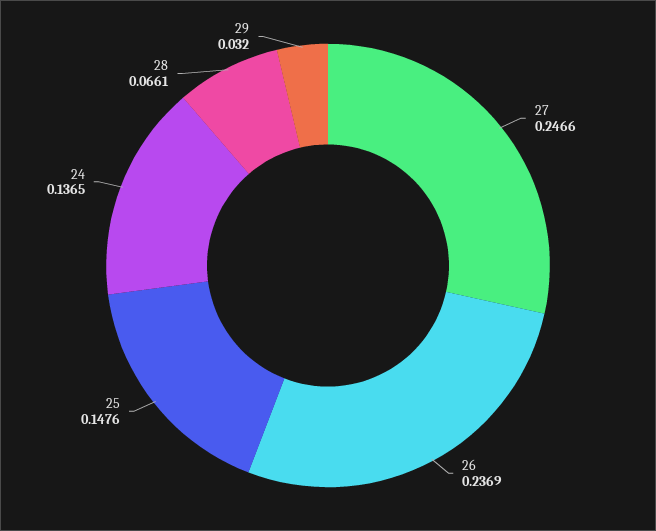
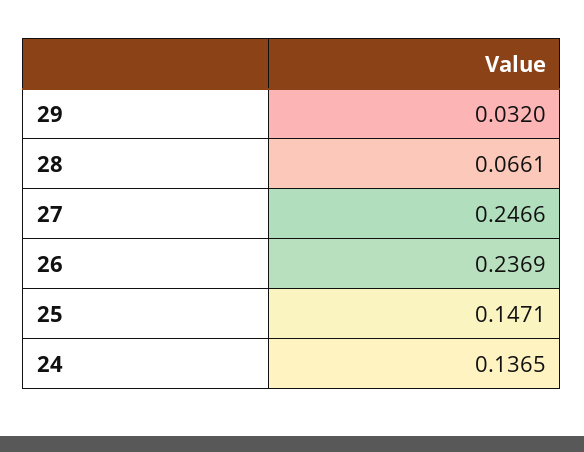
  {
    "27": 0.2466,
    "26": 0.2369,
-   "25": 0.1476,
+   "25": 0.1471,
    "24": 0.1365,
    "28": 0.0661,
    "29": 0.032
  }

